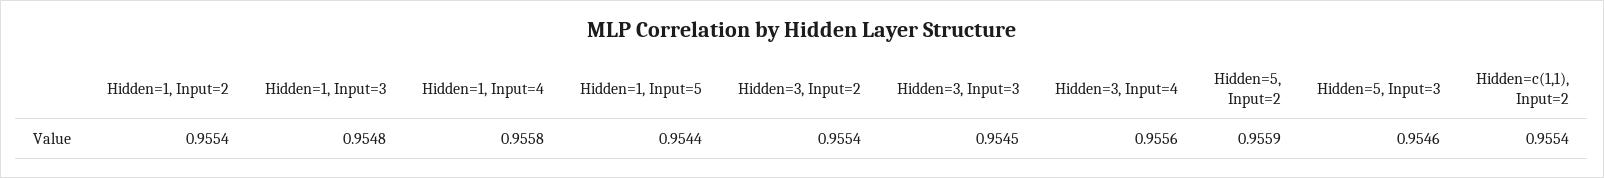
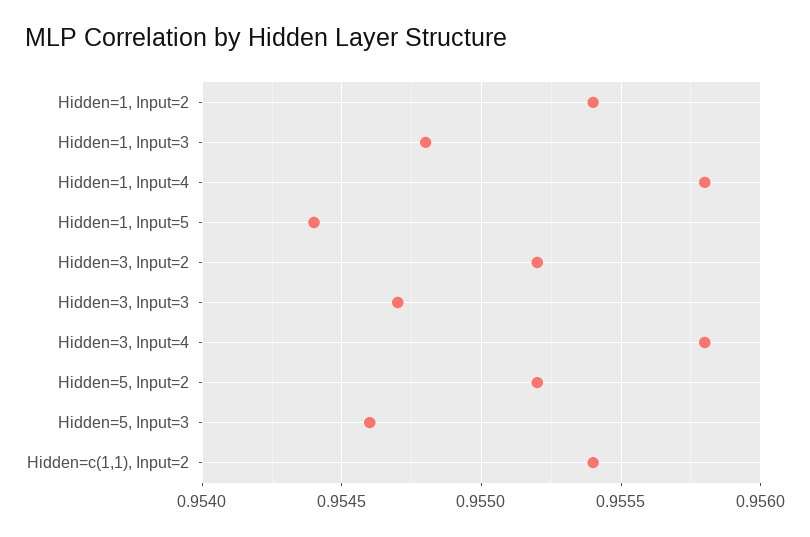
  {
    "Hidden=1, Input=2": 0.9554,
    "Hidden=1, Input=3": 0.9548,
    "Hidden=1, Input=4": 0.9558,
    "Hidden=1, Input=5": 0.9544,
-   "Hidden=3, Input=2": 0.9554,
+   "Hidden=3, Input=2": 0.9552,
-   "Hidden=3, Input=3": 0.9545,
+   "Hidden=3, Input=3": 0.9547,
-   "Hidden=3, Input=4": 0.9556,
+   "Hidden=3, Input=4": 0.9558,
-   "Hidden=5, Input=2": 0.9559,
+   "Hidden=5, Input=2": 0.9552,
    "Hidden=5, Input=3": 0.9546,
    "Hidden=c(1,1), Input=2": 0.9554
  }

